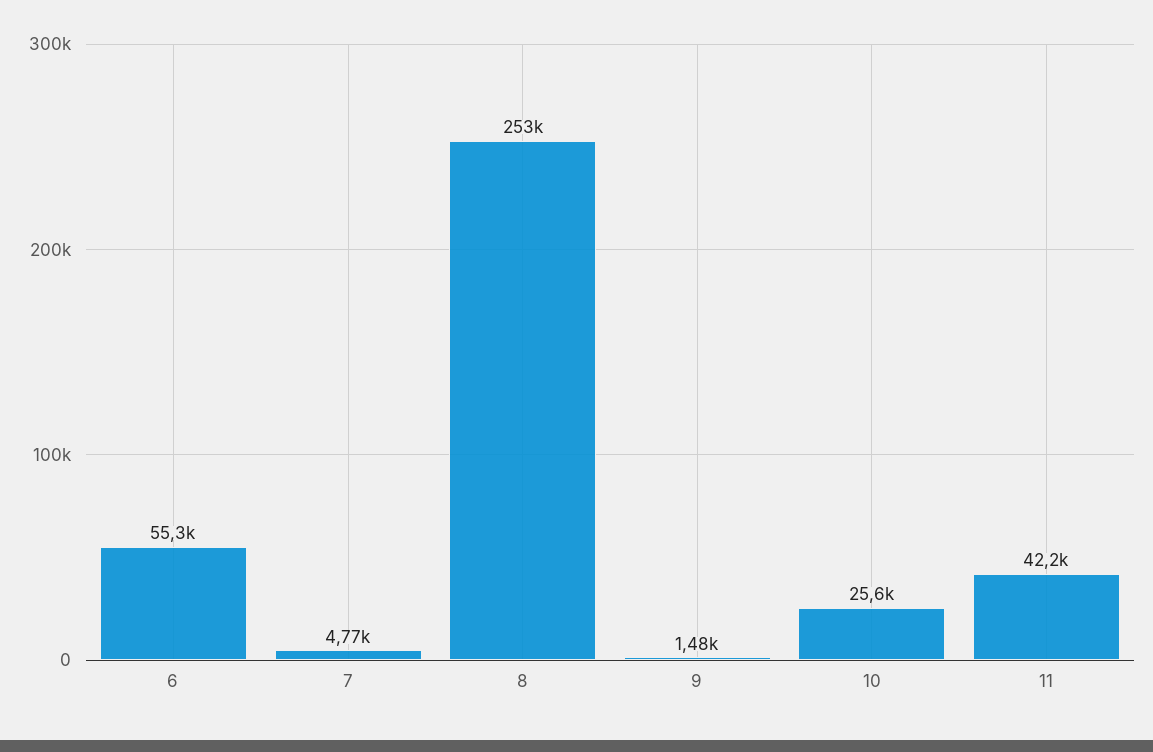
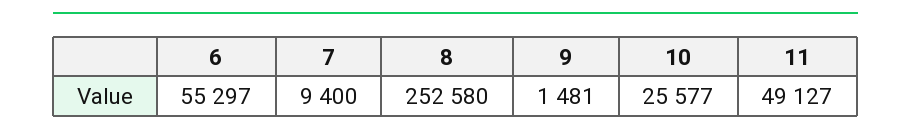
  {
    "6": 55297,
-   "7": 4770,
+   "7": 9400,
    "8": 252580,
    "9": 1481,
    "10": 25577,
-   "11": 42200
+   "11": 49127
  }

